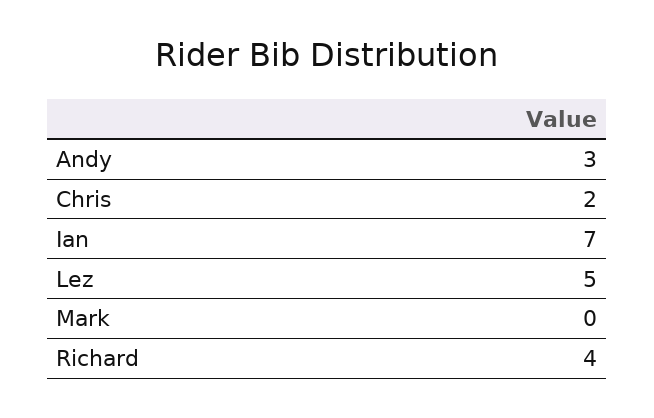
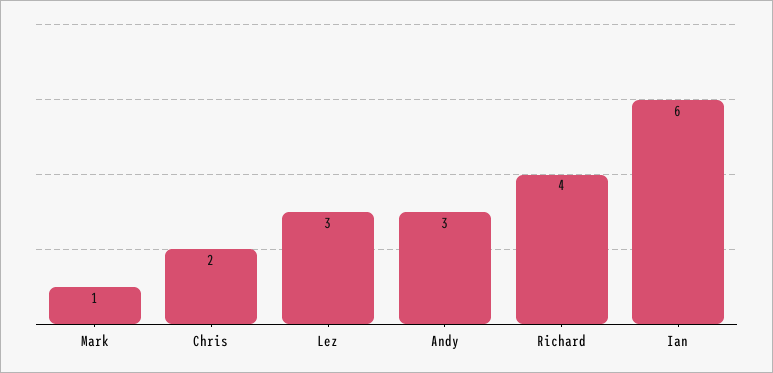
  {
    "Andy": 3,
    "Chris": 2,
-   "Ian": 7,
+   "Ian": 6,
-   "Lez": 5,
+   "Lez": 3,
-   "Mark": 0,
+   "Mark": 1,
    "Richard": 4
  }

